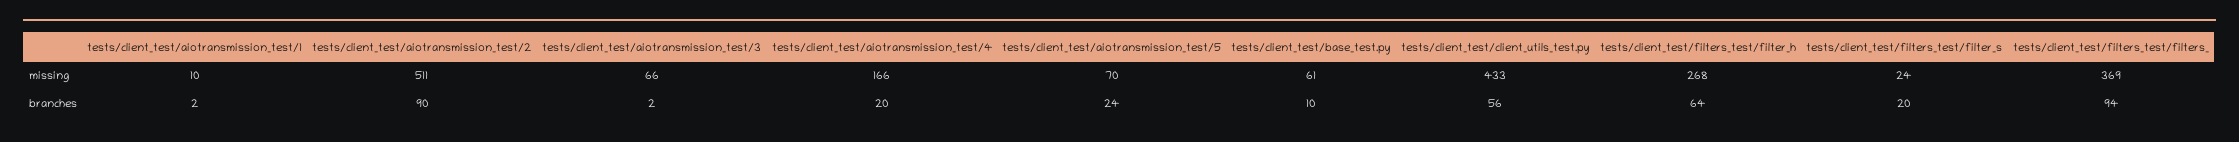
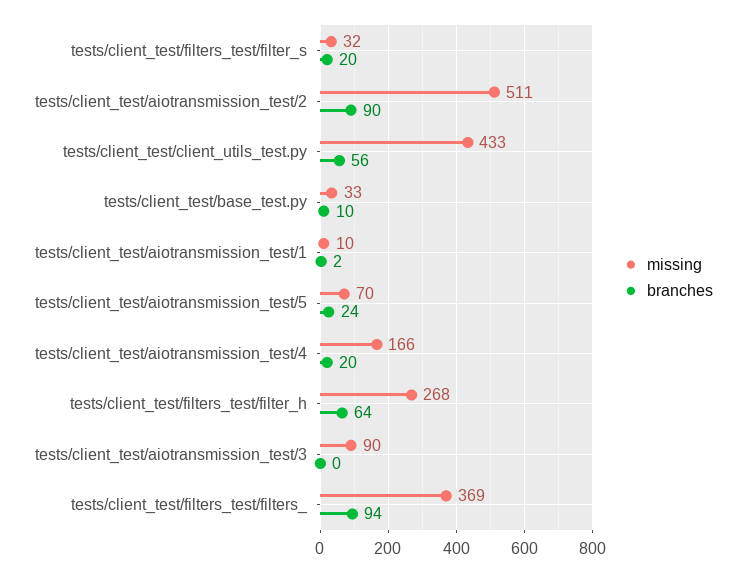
  {
    "missing": {
      "tests/client_test/aiotransmission_test/1": 10,
      "tests/client_test/aiotransmission_test/2": 511,
-     "tests/client_test/aiotransmission_test/3": 66,
+     "tests/client_test/aiotransmission_test/3": 90,
      "tests/client_test/aiotransmission_test/4": 166,
      "tests/client_test/aiotransmission_test/5": 70,
-     "tests/client_test/base_test.py": 61,
+     "tests/client_test/base_test.py": 33,
      "tests/client_test/client_utils_test.py": 433,
      "tests/client_test/filters_test/filter_h": 268,
-     "tests/client_test/filters_test/filter_s": 24,
+     "tests/client_test/filters_test/filter_s": 32,
      "tests/client_test/filters_test/filters_": 369
    },
    "branches": {
      "tests/client_test/aiotransmission_test/1": 2,
      "tests/client_test/aiotransmission_test/2": 90,
-     "tests/client_test/aiotransmission_test/3": 2,
+     "tests/client_test/aiotransmission_test/3": 0,
      "tests/client_test/aiotransmission_test/4": 20,
      "tests/client_test/aiotransmission_test/5": 24,
      "tests/client_test/base_test.py": 10,
      "tests/client_test/client_utils_test.py": 56,
      "tests/client_test/filters_test/filter_h": 64,
      "tests/client_test/filters_test/filter_s": 20,
      "tests/client_test/filters_test/filters_": 94
    }
  }

